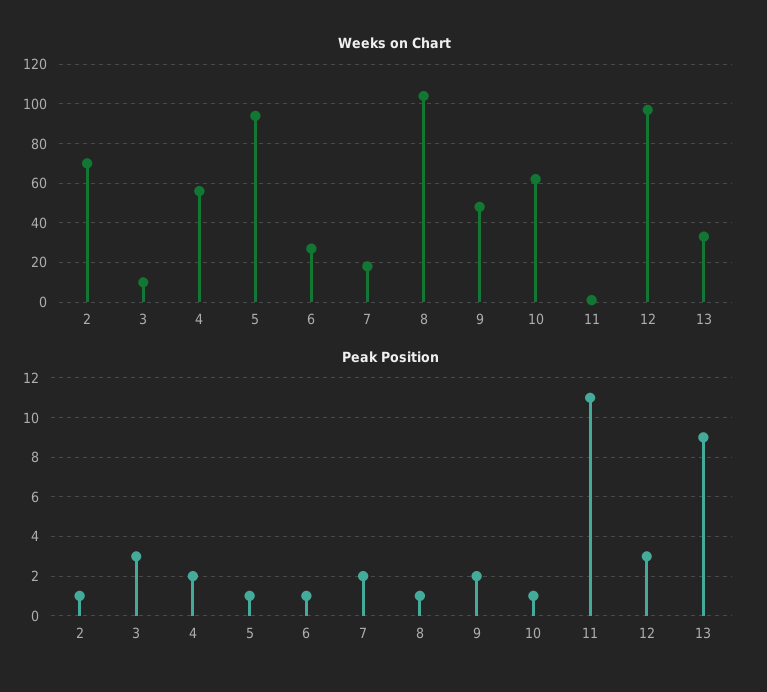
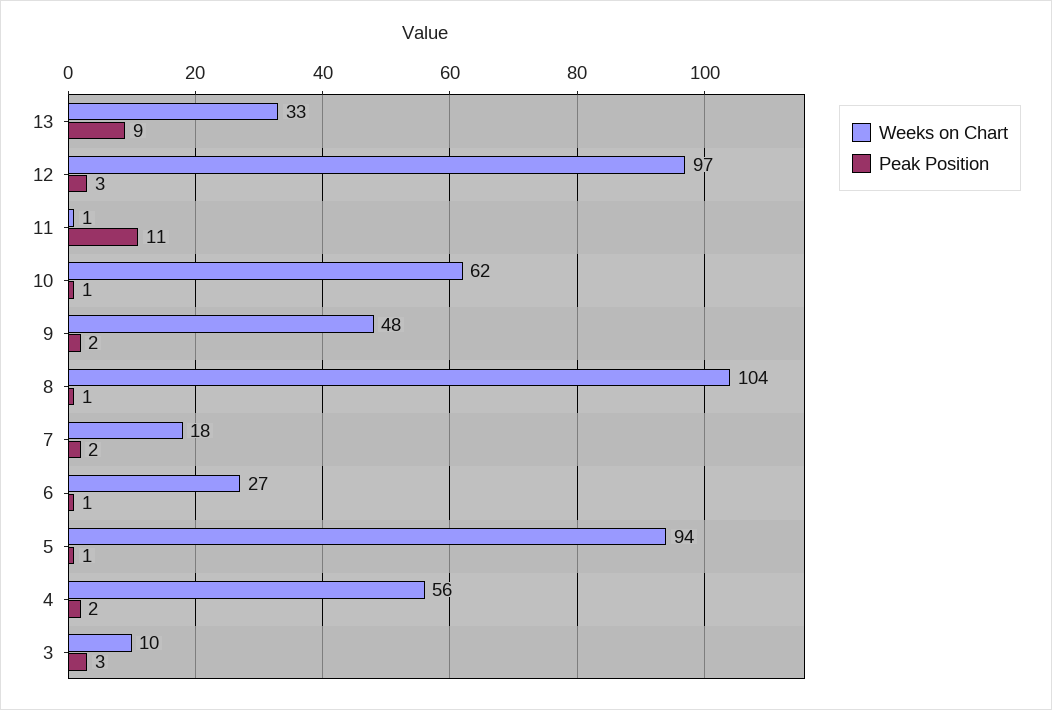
  {
    "Weeks on Chart": {
-     "2": 70,
      "3": 10,
      "4": 56,
      "5": 94,
      "6": 27,
      "7": 18,
      "8": 104,
      "9": 48,
      "10": 62,
      "11": 1,
      "12": 97,
      "13": 33
    },
    "Peak Position": {
-     "2": 1,
      "3": 3,
      "4": 2,
      "5": 1,
      "6": 1,
      "7": 2,
      "8": 1,
      "9": 2,
      "10": 1,
      "11": 11,
      "12": 3,
      "13": 9
    }
  }

